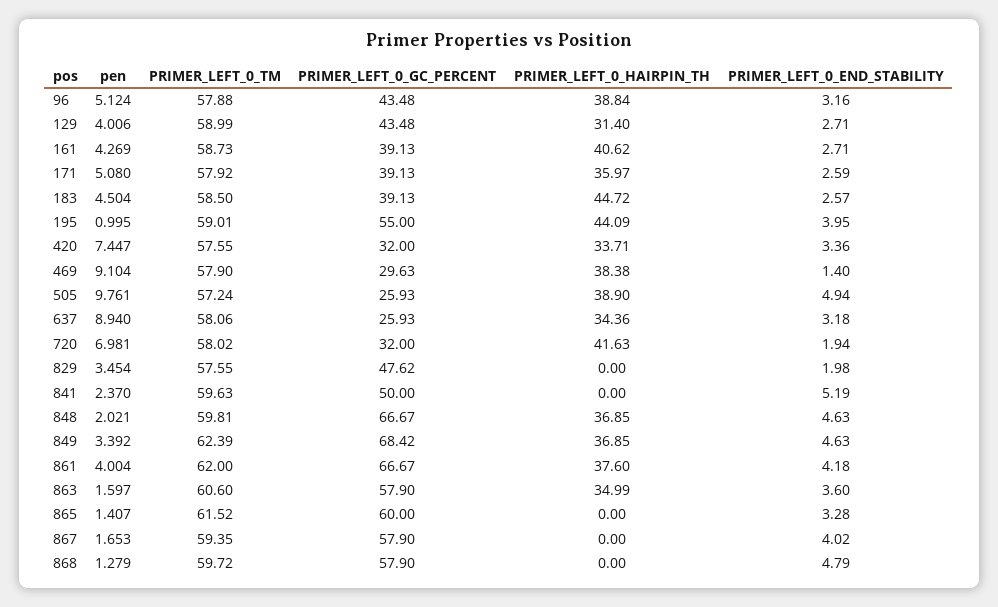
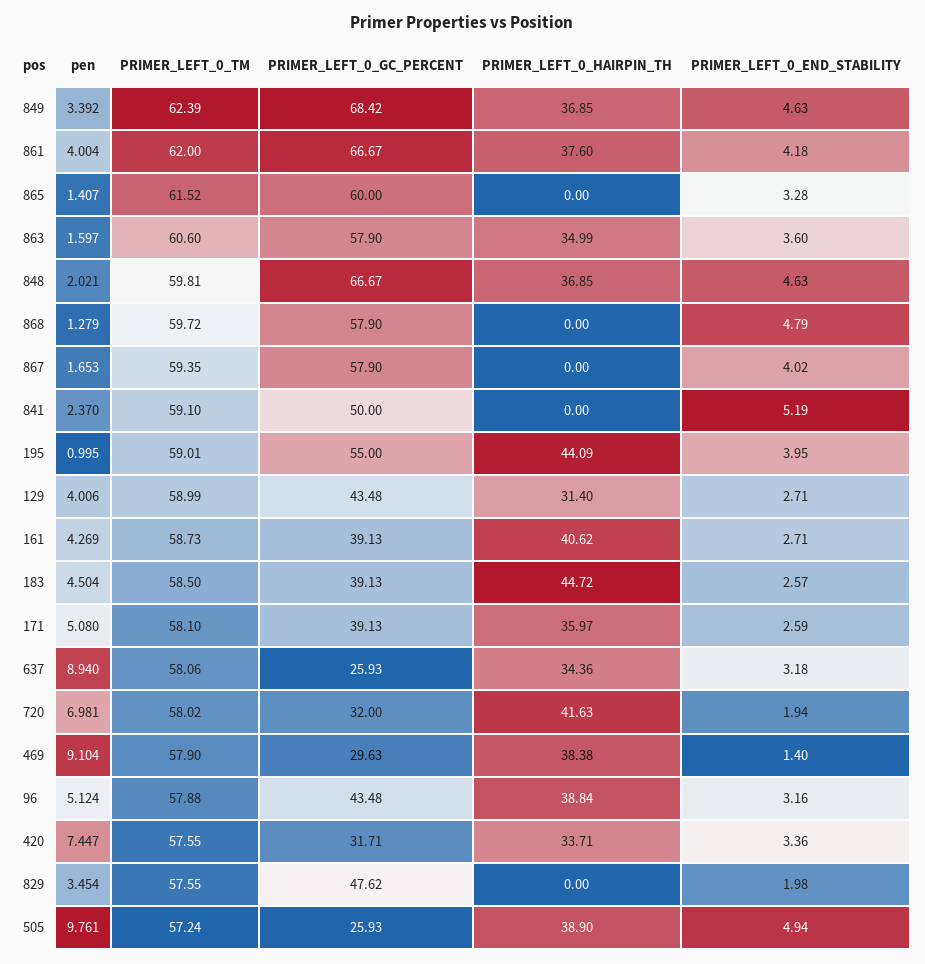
  {
    "pen": {
      "96": 5.124,
      "129": 4.006,
      "161": 4.269,
      "171": 5.08,
      "183": 4.504,
      "195": 0.995,
      "420": 7.447,
      "469": 9.104,
      "505": 9.761,
      "637": 8.94,
      "720": 6.981,
      "829": 3.454,
      "841": 2.37,
      "848": 2.021,
      "849": 3.392,
      "861": 4.004,
      "863": 1.597,
      "865": 1.407,
      "867": 1.653,
      "868": 1.279
    },
    "PRIMER_LEFT_0_TM": {
      "96": 57.88,
      "129": 58.99,
      "161": 58.73,
-     "171": 57.92,
+     "171": 58.1,
      "183": 58.5,
      "195": 59.01,
      "420": 57.55,
      "469": 57.9,
      "505": 57.24,
      "637": 58.06,
      "720": 58.02,
      "829": 57.55,
-     "841": 59.63,
+     "841": 59.1,
      "848": 59.81,
      "849": 62.39,
      "861": 62,
      "863": 60.6,
      "865": 61.52,
      "867": 59.35,
      "868": 59.72
    },
    "PRIMER_LEFT_0_GC_PERCENT": {
      "96": 43.48,
      "129": 43.48,
      "161": 39.13,
      "171": 39.13,
      "183": 39.13,
      "195": 55,
-     "420": 32,
+     "420": 31.71,
      "469": 29.63,
      "505": 25.93,
      "637": 25.93,
      "720": 32,
      "829": 47.62,
      "841": 50,
      "848": 66.67,
      "849": 68.42,
      "861": 66.67,
      "863": 57.9,
      "865": 60,
      "867": 57.9,
      "868": 57.9
    },
    "PRIMER_LEFT_0_HAIRPIN_TH": {
      "96": 38.84,
      "129": 31.4,
      "161": 40.62,
      "171": 35.97,
      "183": 44.72,
      "195": 44.09,
      "420": 33.71,
      "469": 38.38,
      "505": 38.9,
      "637": 34.36,
      "720": 41.63,
      "829": 0,
      "841": 0,
      "848": 36.85,
      "849": 36.85,
      "861": 37.6,
      "863": 34.99,
      "865": 0,
      "867": 0,
      "868": 0
    },
    "PRIMER_LEFT_0_END_STABILITY": {
      "96": 3.16,
      "129": 2.71,
      "161": 2.71,
      "171": 2.59,
      "183": 2.57,
      "195": 3.95,
      "420": 3.36,
      "469": 1.4,
      "505": 4.94,
      "637": 3.18,
      "720": 1.94,
      "829": 1.98,
      "841": 5.19,
      "848": 4.63,
      "849": 4.63,
      "861": 4.18,
      "863": 3.6,
      "865": 3.28,
      "867": 4.02,
      "868": 4.79
    }
  }

